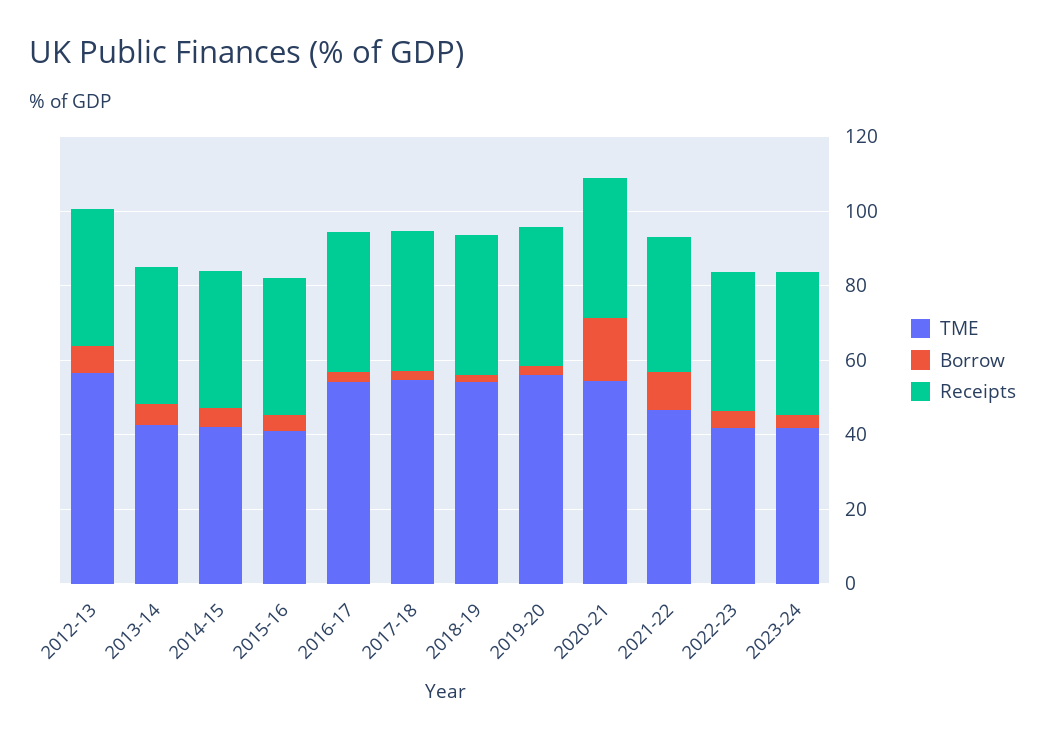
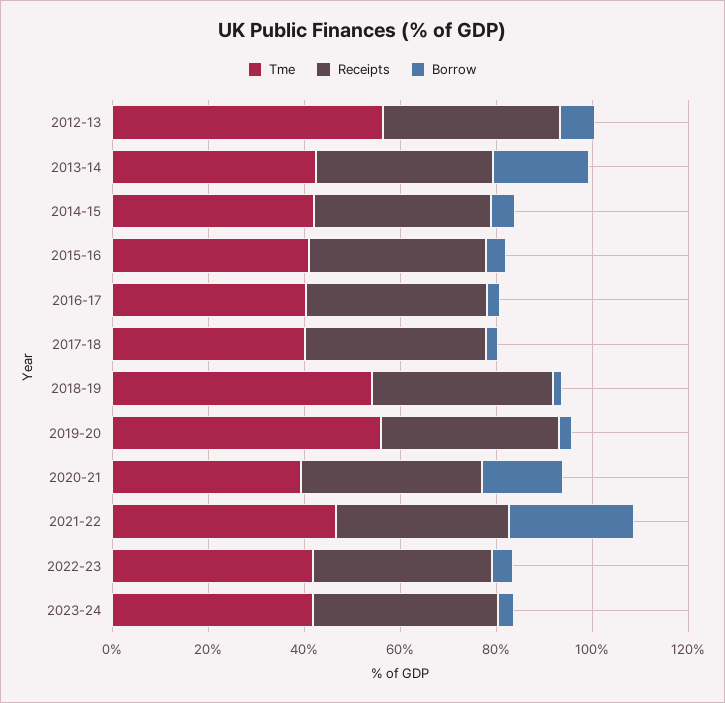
  {
    "TME": {
      "2012-13": 55,
      "2013-14": 45,
      "2014-15": 40,
      "2015-16": 40,
-     "2016-17": 55,
+     "2016-17": 40,
-     "2017-18": 55,
+     "2017-18": 40,
      "2018-19": 55,
      "2019-20": 55,
-     "2020-21": 55,
+     "2020-21": 40,
      "2021-22": 45,
      "2022-23": 40,
      "2023-24": 40
    },
    "Borrow": {
      "2012-13": 5,
-     "2013-14": 5,
+     "2013-14": 20,
      "2014-15": 5,
      "2015-16": 5,
      "2016-17": 5,
      "2017-18": 5,
      "2018-19": 0,
      "2019-20": 5,
      "2020-21": 15,
-     "2021-22": 10,
+     "2021-22": 25,
      "2022-23": 5,
      "2023-24": 5
    },
    "Receipts": {
      "2012-13": 35,
      "2013-14": 35,
      "2014-15": 35,
      "2015-16": 35,
      "2016-17": 40,
      "2017-18": 40,
      "2018-19": 40,
      "2019-20": 35,
      "2020-21": 40,
      "2021-22": 35,
      "2022-23": 35,
      "2023-24": 40
    }
  }

